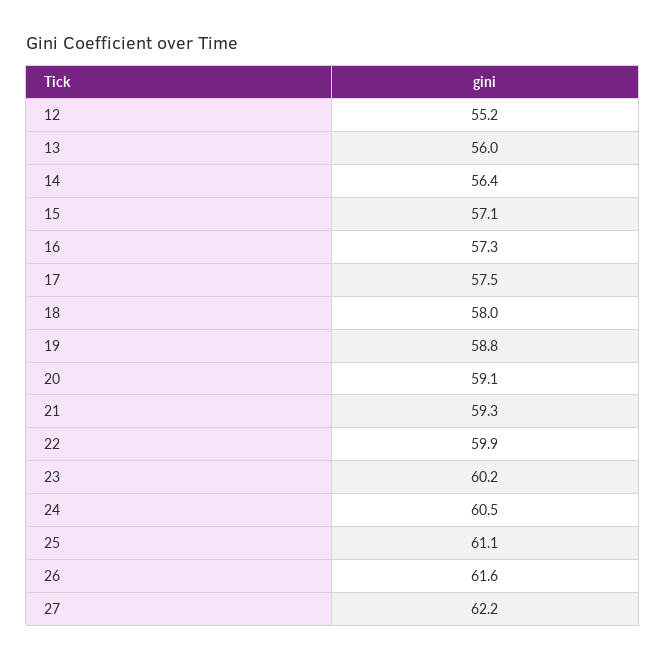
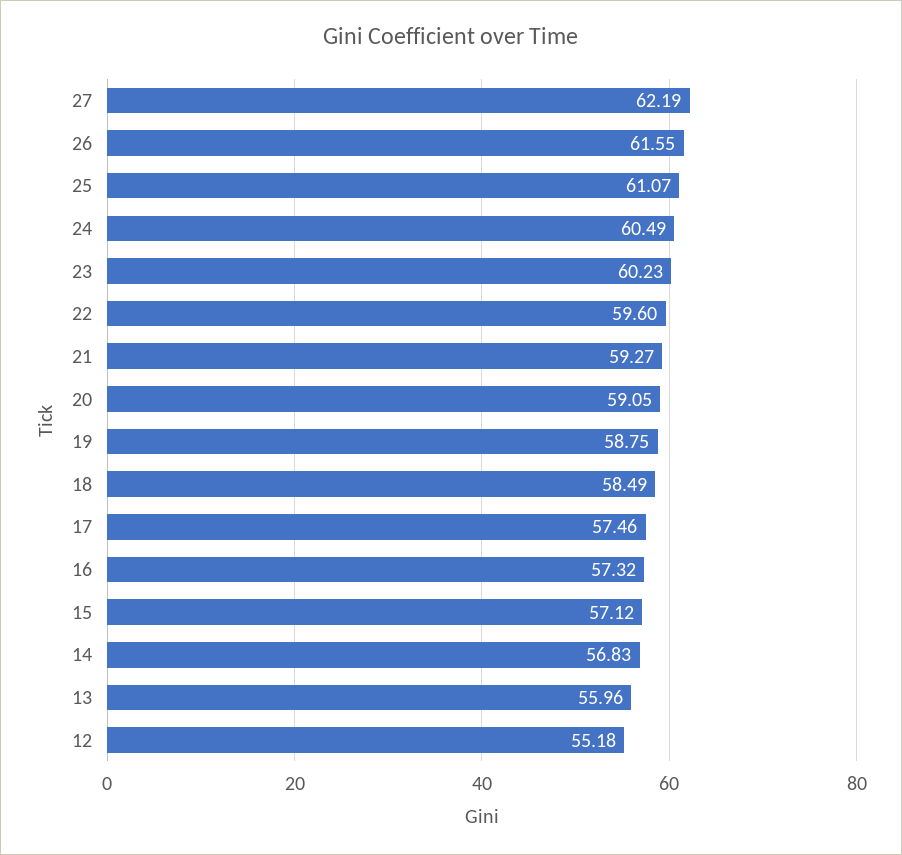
  {
    "12": 55.18,
    "13": 55.96,
-   "14": 56.4,
+   "14": 56.83,
    "15": 57.12,
    "16": 57.32,
    "17": 57.46,
-   "18": 58,
+   "18": 58.49,
    "19": 58.75,
    "20": 59.05,
    "21": 59.27,
-   "22": 59.9,
+   "22": 59.6,
    "23": 60.23,
    "24": 60.49,
    "25": 61.07,
    "26": 61.55,
    "27": 62.19
  }

